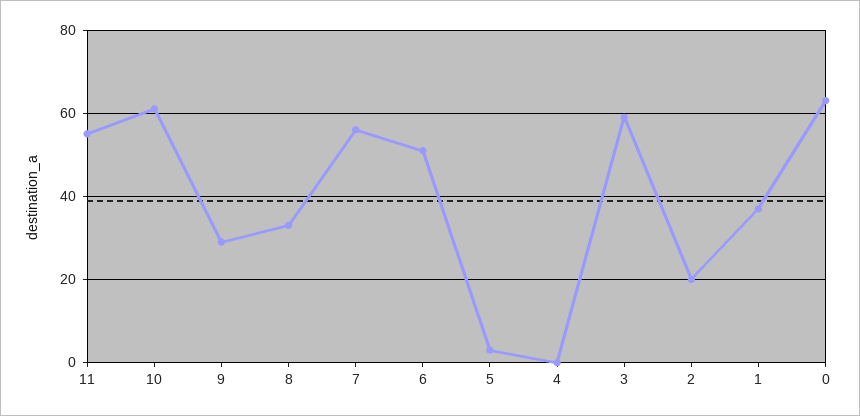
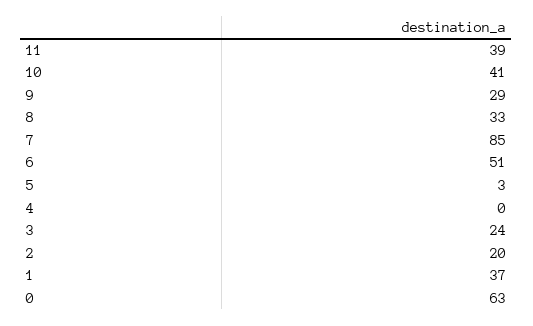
  {
-   "11": 55,
+   "11": 39,
-   "10": 60,
+   "10": 41,
    "9": 29,
    "8": 33,
-   "7": 55,
+   "7": 85,
    "6": 51,
    "5": 3,
    "4": 0,
-   "3": 60,
+   "3": 24,
    "2": 20,
    "1": 37,
    "0": 63
  }

